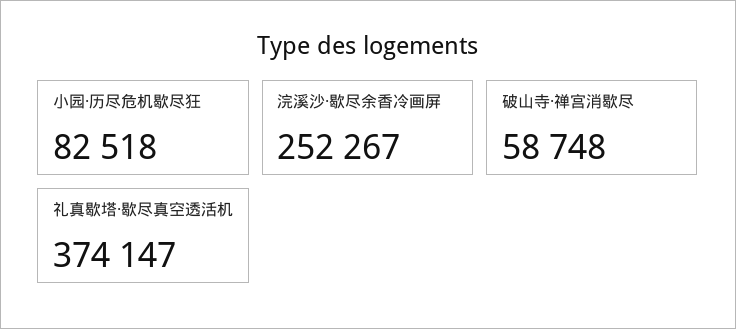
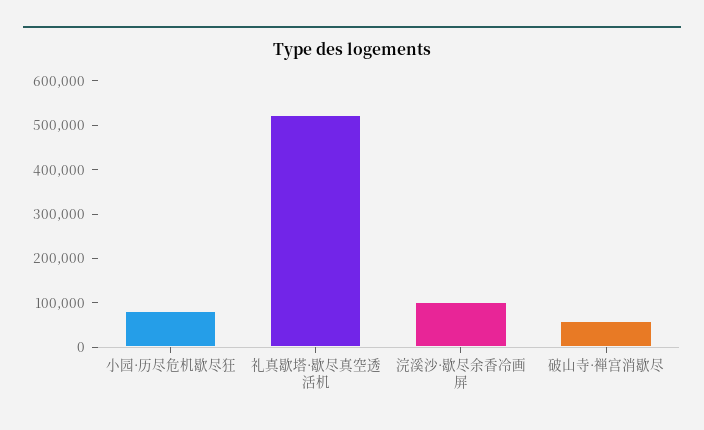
  {
    "小园·历尽危机歇尽狂": 82518,
-   "浣溪沙·歇尽余香冷画屏": 252267,
+   "浣溪沙·歇尽余香冷画屏": 100000,
    "破山寺·禅宫消歇尽": 58748,
-   "礼真歇塔·歇尽真空透活机": 374147
+   "礼真歇塔·歇尽真空透活机": 520000
  }

